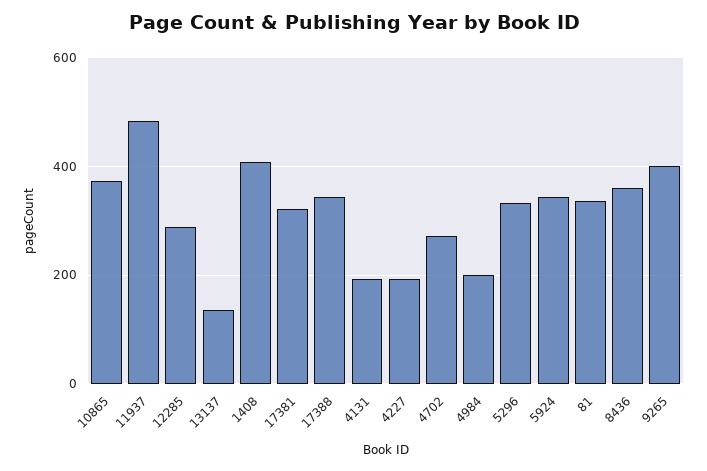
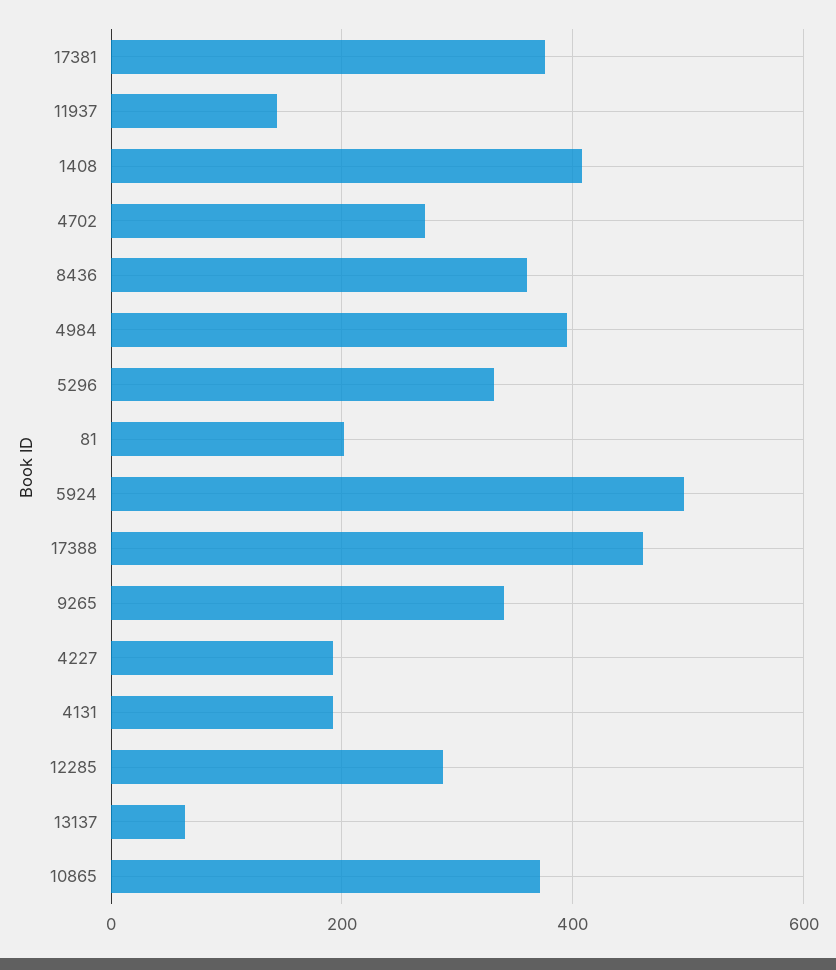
  {
    "10865": 380,
-   "11937": 480,
+   "11937": 140,
    "12285": 280,
-   "13137": 140,
+   "13137": 60,
    "1408": 400,
-   "17381": 320,
+   "17381": 380,
-   "17388": 340,
+   "17388": 460,
    "4131": 200,
    "4227": 200,
    "4702": 280,
-   "4984": 200,
+   "4984": 400,
    "5296": 340,
-   "5924": 340,
+   "5924": 500,
-   "81": 340,
+   "81": 200,
    "8436": 360,
-   "9265": 400
+   "9265": 340
  }

